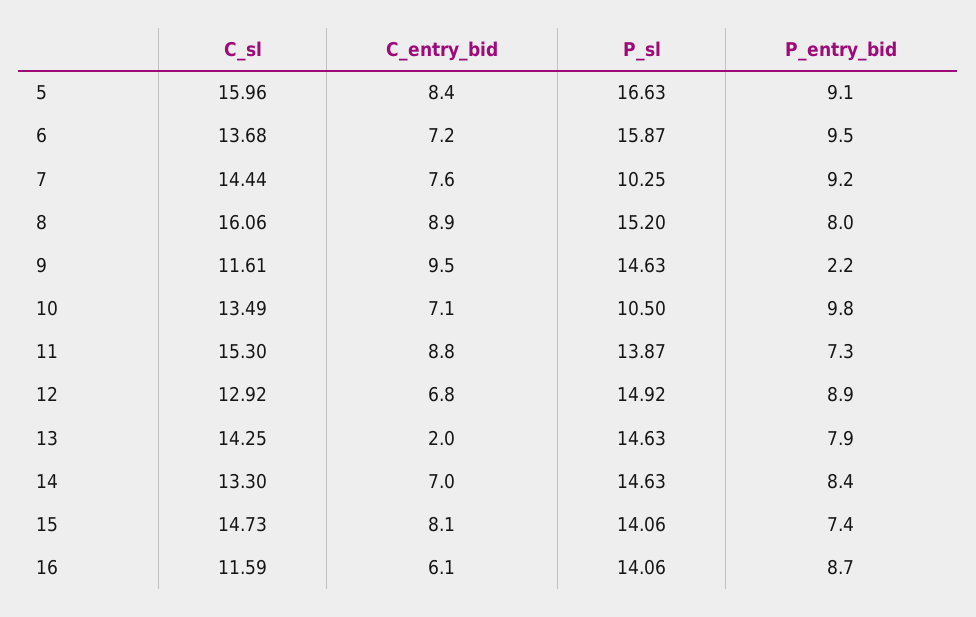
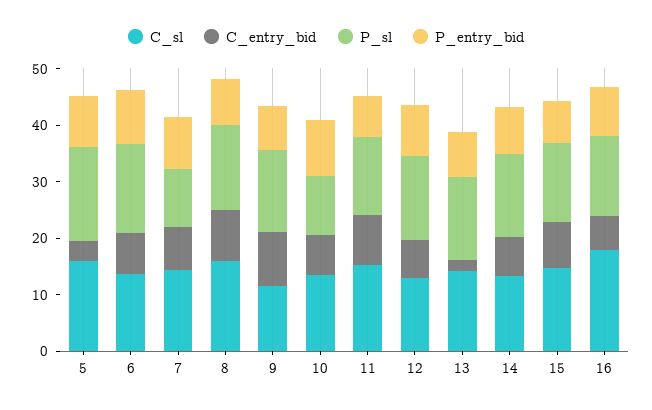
  {
    "C_sl": {
      "5": 15.96,
      "6": 13.68,
      "7": 14.44,
      "8": 16.06,
      "9": 11.61,
      "10": 13.49,
      "11": 15.3,
      "12": 12.92,
      "13": 14.25,
      "14": 13.3,
      "15": 14.73,
-     "16": 11.59
+     "16": 18
    },
    "C_entry_bid": {
-     "5": 8.4,
+     "5": 4,
      "6": 7.2,
      "7": 7.6,
      "8": 8.9,
      "9": 9.5,
      "10": 7.1,
      "11": 8.8,
      "12": 6.8,
      "13": 2,
      "14": 7,
      "15": 8.1,
      "16": 6.1
    },
    "P_sl": {
      "5": 16.63,
      "6": 15.87,
      "7": 10.25,
      "8": 15.2,
      "9": 14.63,
      "10": 10.5,
      "11": 13.87,
      "12": 14.92,
      "13": 14.63,
      "14": 14.63,
      "15": 14.06,
      "16": 14.06
    },
    "P_entry_bid": {
      "5": 9.1,
      "6": 9.5,
      "7": 9.2,
      "8": 8,
-     "9": 2.2,
+     "9": 8,
      "10": 9.8,
      "11": 7.3,
      "12": 8.9,
      "13": 7.9,
      "14": 8.4,
      "15": 7.4,
      "16": 8.7
    }
  }

